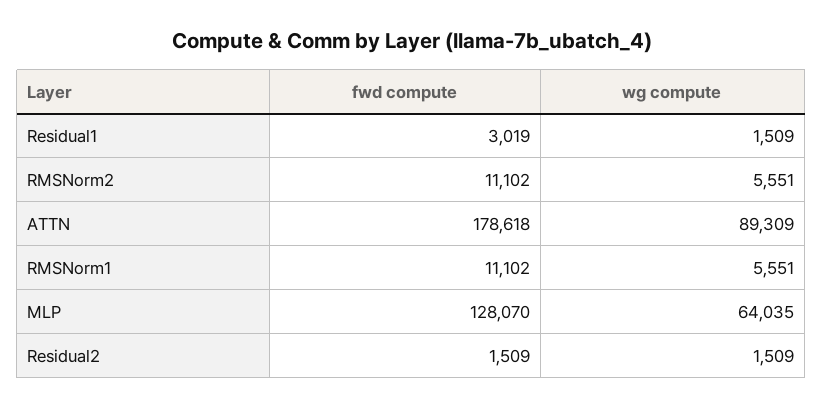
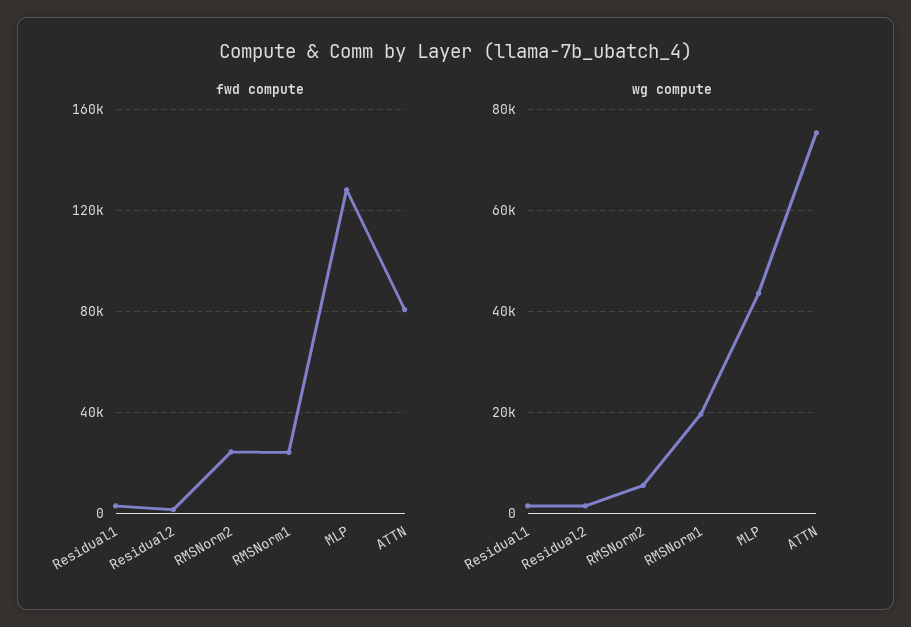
  {
    "fwd compute": {
      "Residual1": 3019,
-     "RMSNorm2": 11102,
+     "RMSNorm2": 25000,
-     "ATTN": 178618,
+     "ATTN": 80000,
-     "RMSNorm1": 11102,
+     "RMSNorm1": 25000,
      "MLP": 128070,
      "Residual2": 1509
    },
    "wg compute": {
      "Residual1": 1509,
      "RMSNorm2": 5551,
-     "ATTN": 89309,
+     "ATTN": 76000,
-     "RMSNorm1": 5551,
+     "RMSNorm1": 20000,
-     "MLP": 64035,
+     "MLP": 44000,
      "Residual2": 1509
    }
  }

